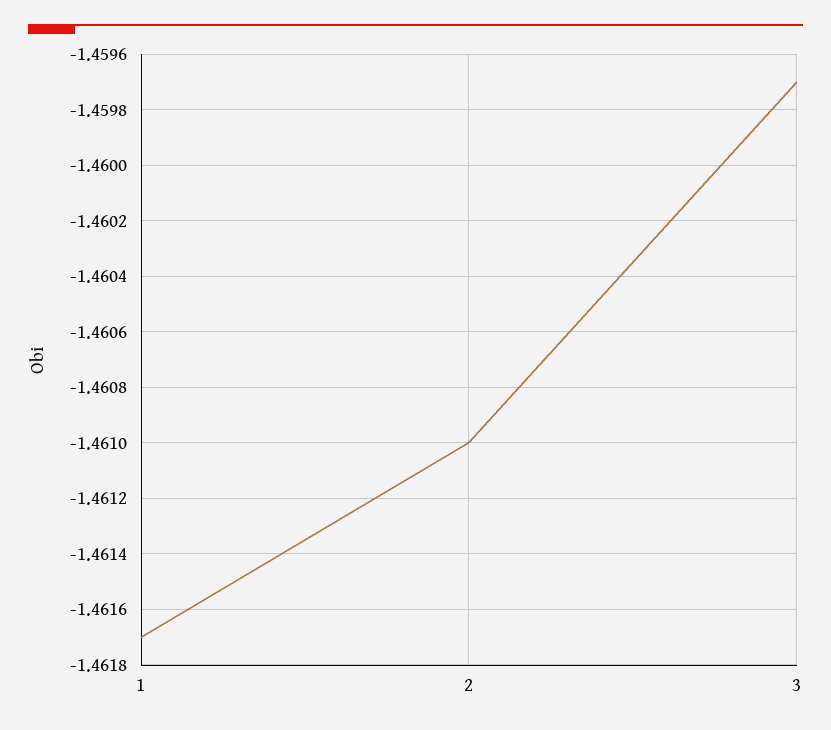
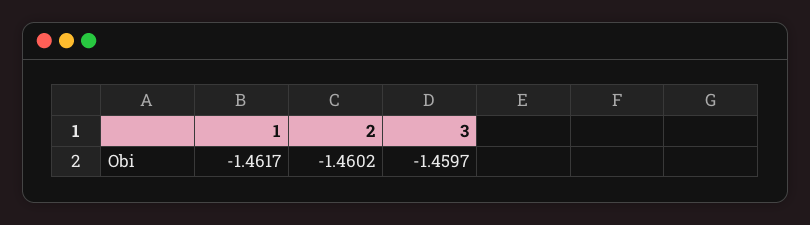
  {
    "1": -1.4617,
-   "2": -1.461,
+   "2": -1.4602,
    "3": -1.4597
  }

